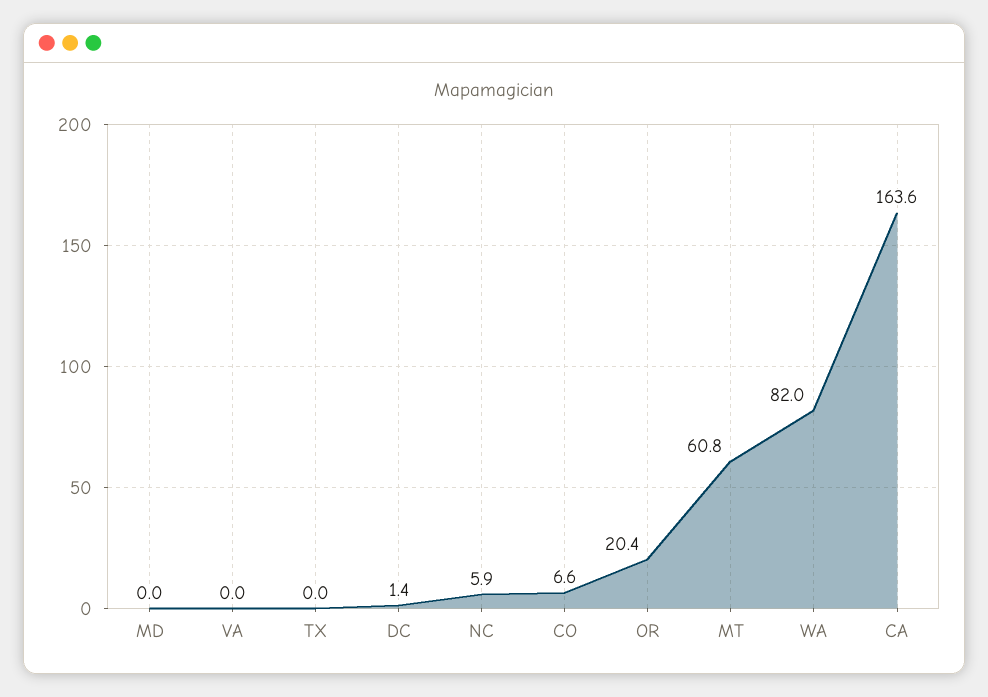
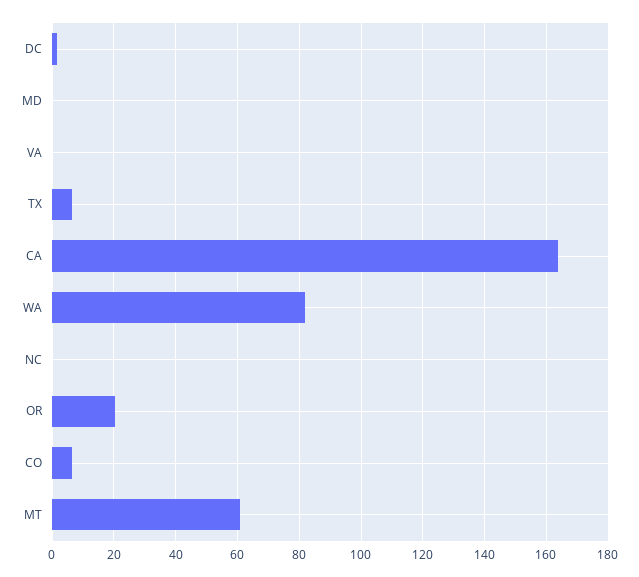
  {
    "MD": 0,
    "VA": 0,
-   "TX": 0,
+   "TX": 6,
    "DC": 1.4,
-   "NC": 5.9,
+   "NC": 0,
    "CO": 6.6,
    "OR": 20.4,
    "MT": 60.8,
    "WA": 82,
    "CA": 163.6
  }

